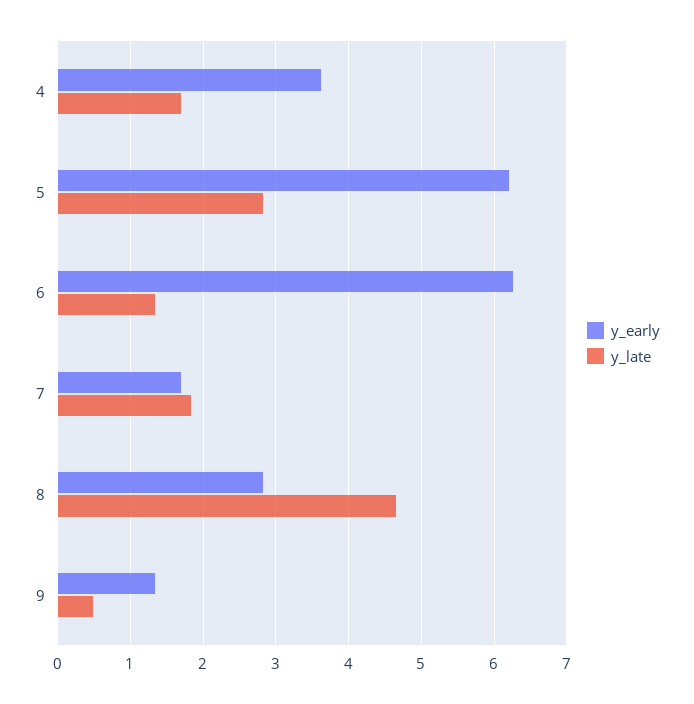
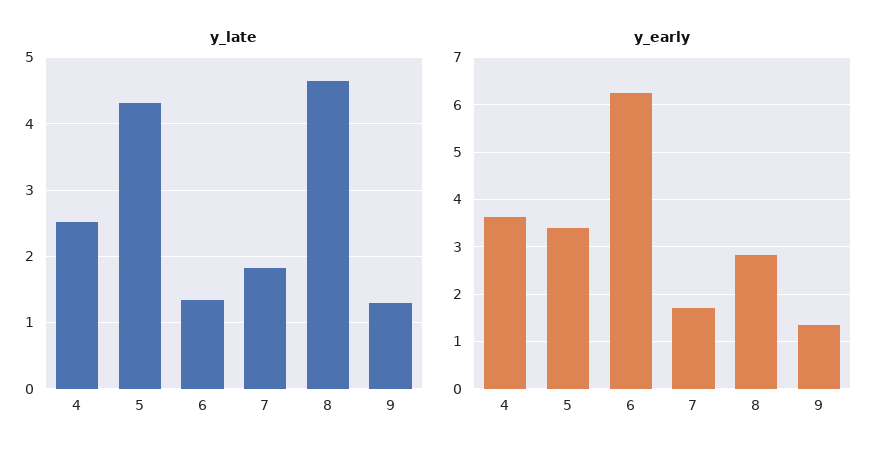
  {
    "y_early": {
      "4": 3.6,
-     "5": 6.2,
+     "5": 3.4,
      "6": 6.3,
      "7": 1.7,
      "8": 2.8,
      "9": 1.3
    },
    "y_late": {
-     "4": 1.7,
+     "4": 2.5,
-     "5": 2.8,
+     "5": 4.3,
      "6": 1.3,
      "7": 1.8,
      "8": 4.7,
-     "9": 0.5
+     "9": 1.3
    }
  }

